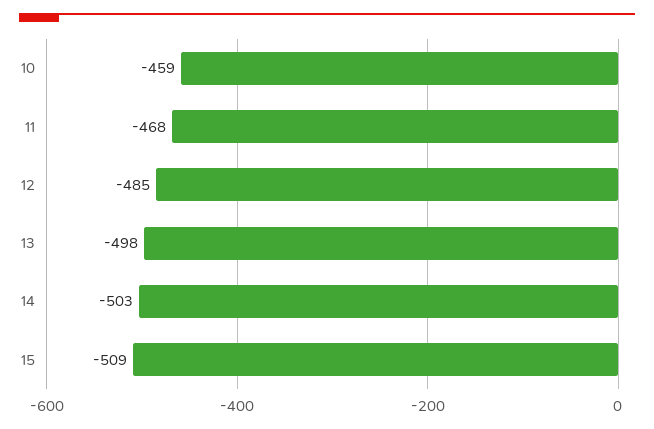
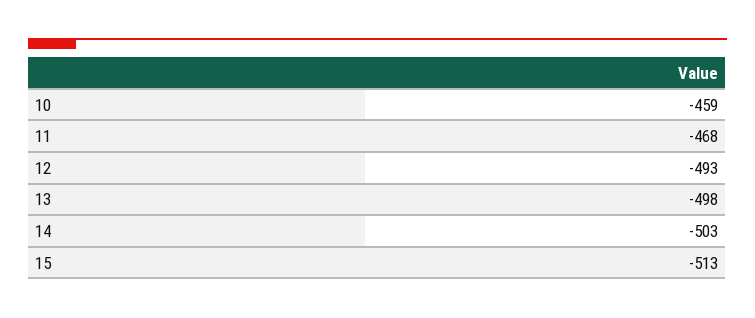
  {
    "10": -459,
    "11": -468,
-   "12": -485,
+   "12": -493,
    "13": -498,
    "14": -503,
-   "15": -509
+   "15": -513
  }

